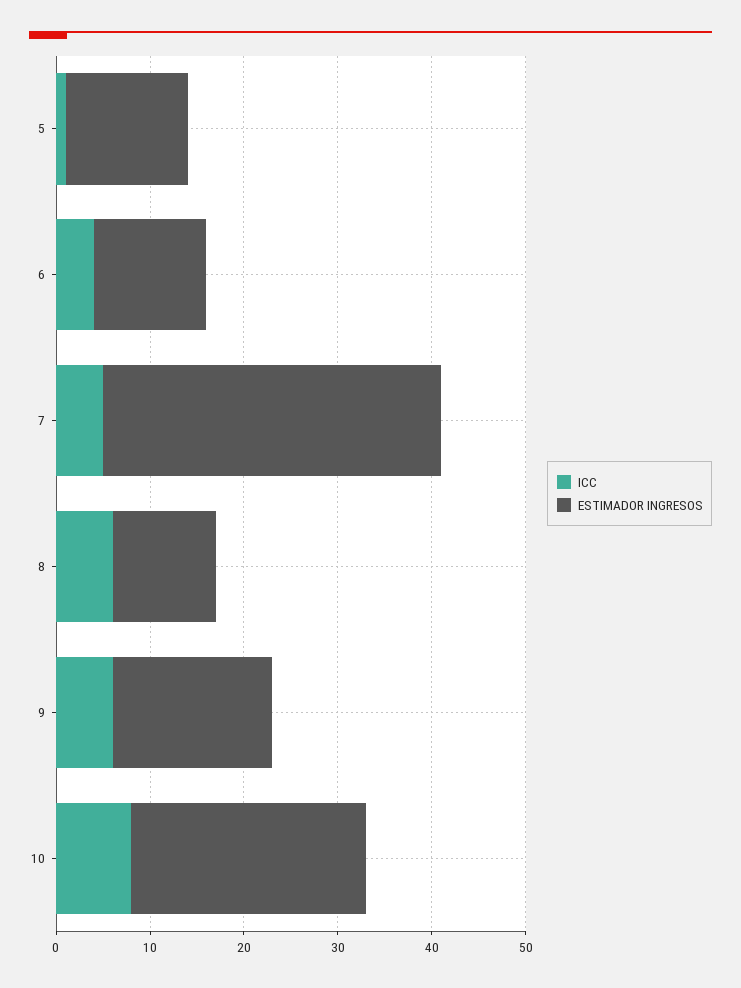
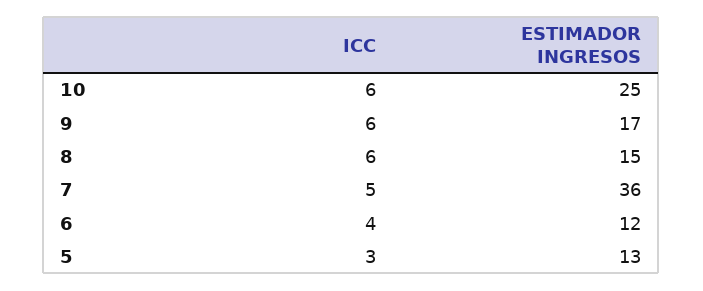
  {
    "ICC": {
-     "5": 1,
+     "5": 3,
      "6": 4,
      "7": 5,
      "8": 6,
      "9": 6,
-     "10": 8
+     "10": 6
    },
    "ESTIMADOR INGRESOS": {
      "5": 13,
      "6": 12,
      "7": 36,
-     "8": 11,
+     "8": 15,
      "9": 17,
      "10": 25
    }
  }

